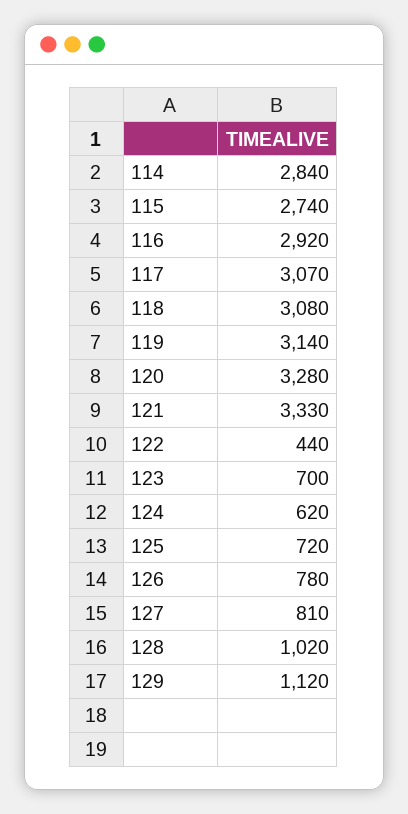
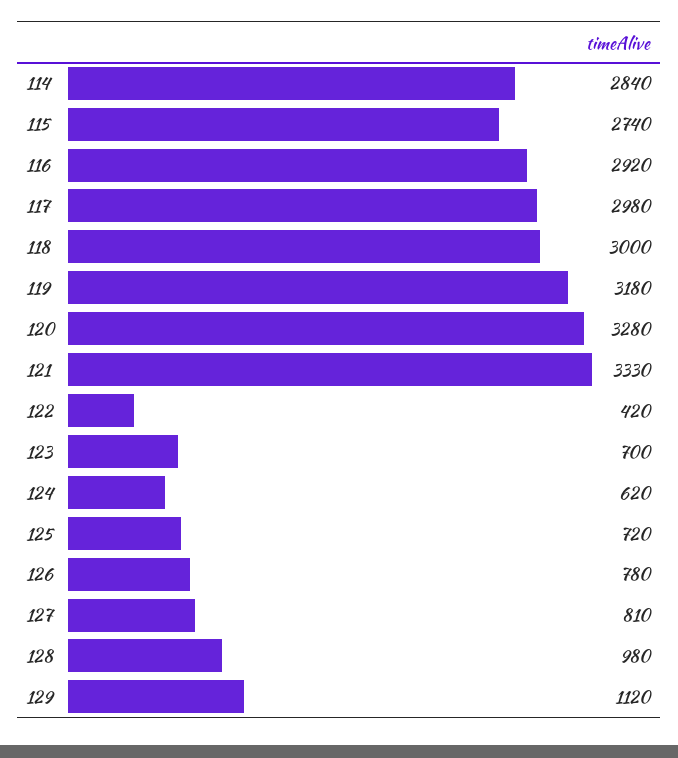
  {
    "114": 2840,
    "115": 2740,
    "116": 2920,
-   "117": 3070,
+   "117": 2980,
-   "118": 3080,
+   "118": 3000,
-   "119": 3140,
+   "119": 3180,
    "120": 3280,
    "121": 3330,
-   "122": 440,
+   "122": 420,
    "123": 700,
    "124": 620,
    "125": 720,
    "126": 780,
    "127": 810,
-   "128": 1020,
+   "128": 980,
    "129": 1120
  }

